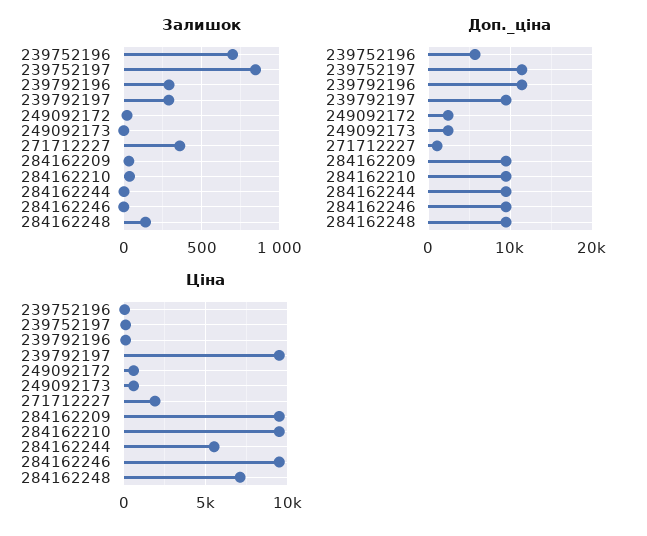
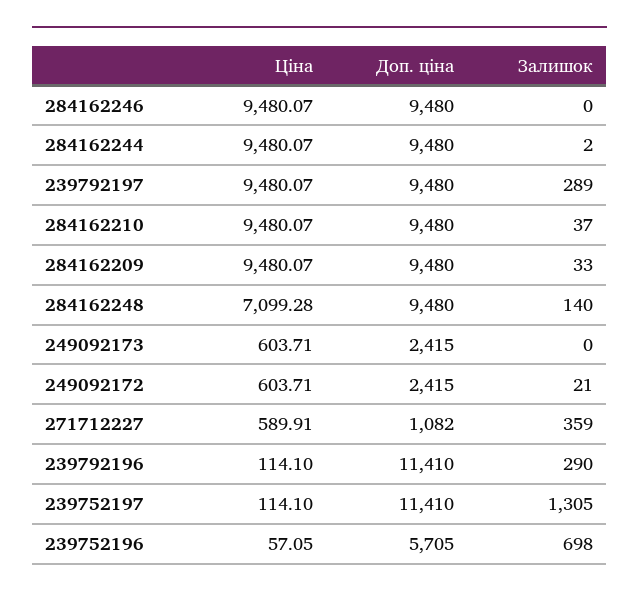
  {
    "Залишок": {
      "239752196": 698,
-     "239752197": 850,
+     "239752197": 1305,
      "239792196": 290,
      "239792197": 289,
      "249092172": 21,
      "249092173": 0,
      "271712227": 359,
      "284162209": 33,
      "284162210": 37,
      "284162244": 2,
      "284162246": 0,
      "284162248": 140
    },
    "Доп._ціна": {
      "239752196": 5705,
      "239752197": 11410,
      "239792196": 11410,
      "239792197": 9480,
      "249092172": 2415,
      "249092173": 2415,
      "271712227": 1082,
      "284162209": 9480,
      "284162210": 9480,
      "284162244": 9480,
      "284162246": 9480,
      "284162248": 9480
    },
    "Ціна": {
      "239752196": 57.05,
      "239752197": 114.1,
      "239792196": 114.1,
      "239792197": 9480.07,
      "249092172": 603.71,
      "249092173": 603.71,
-     "271712227": 2000,
+     "271712227": 589.91,
      "284162209": 9480.07,
      "284162210": 9480.07,
-     "284162244": 5500,
+     "284162244": 9480.07,
      "284162246": 9480.07,
      "284162248": 7099.28
    }
  }

